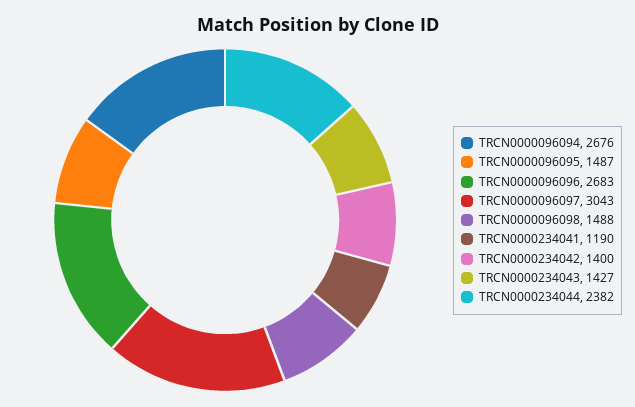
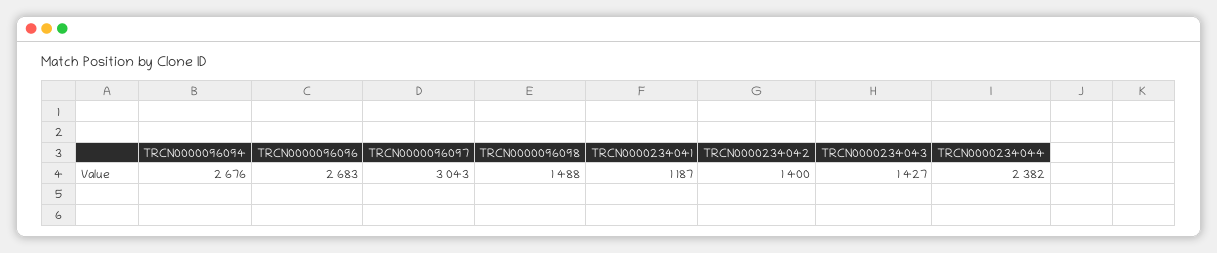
  {
    "TRCN0000096094": 2676,
-   "TRCN0000096095": 1487,
    "TRCN0000096096": 2683,
    "TRCN0000096097": 3043,
    "TRCN0000096098": 1488,
-   "TRCN0000234041": 1190,
+   "TRCN0000234041": 1187,
    "TRCN0000234042": 1400,
    "TRCN0000234043": 1427,
    "TRCN0000234044": 2382
  }

